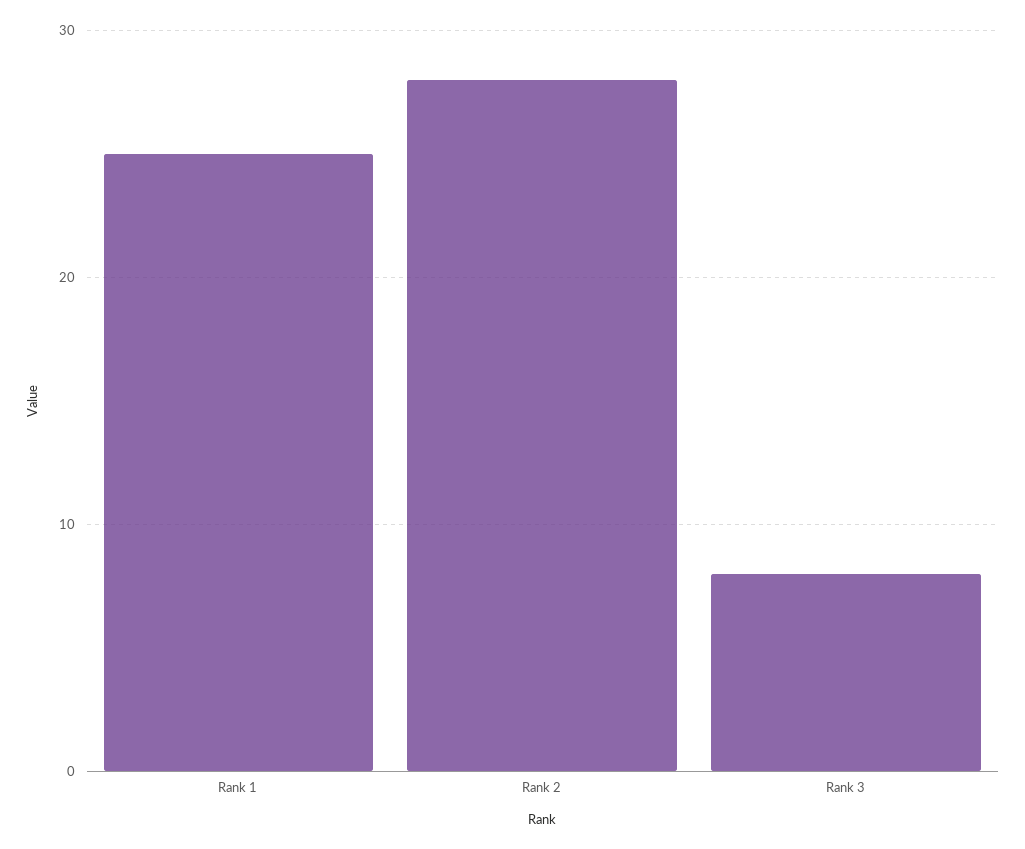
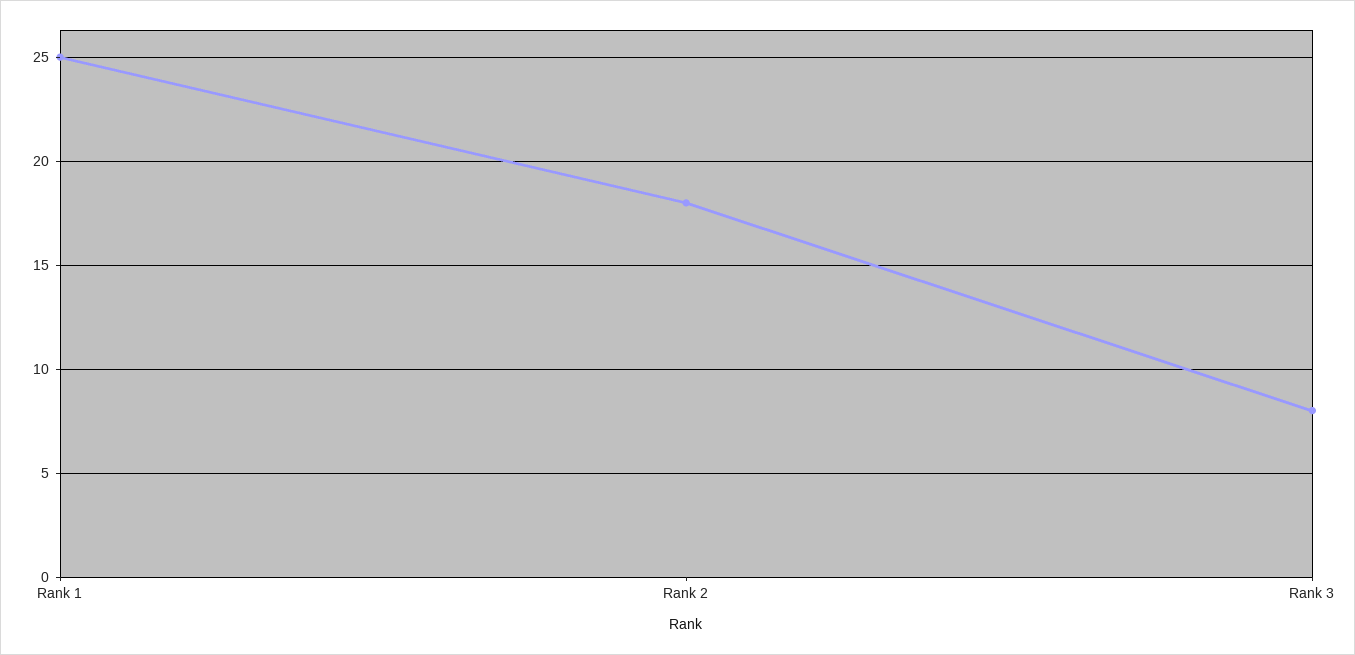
  {
    "Rank 1": 25,
-   "Rank 2": 28,
+   "Rank 2": 18,
    "Rank 3": 8
  }

